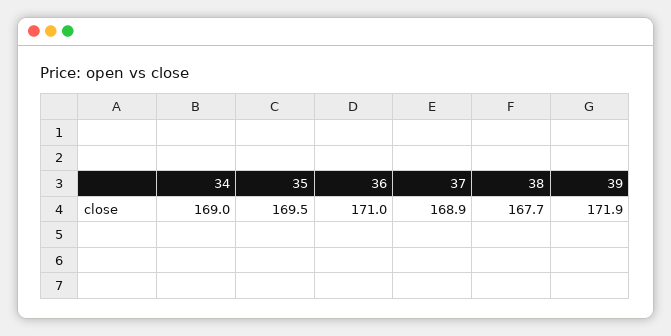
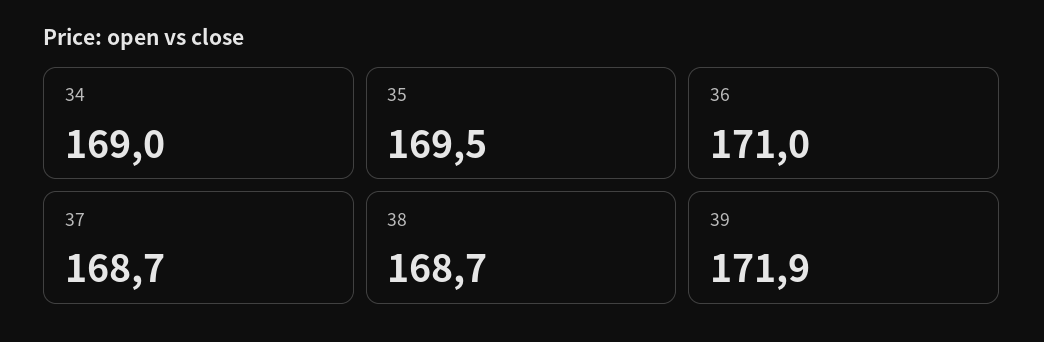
  {
    "34": 169,
    "35": 169.5,
    "36": 171,
-   "37": 168.9,
+   "37": 168.7,
-   "38": 167.7,
+   "38": 168.7,
    "39": 171.9
  }

